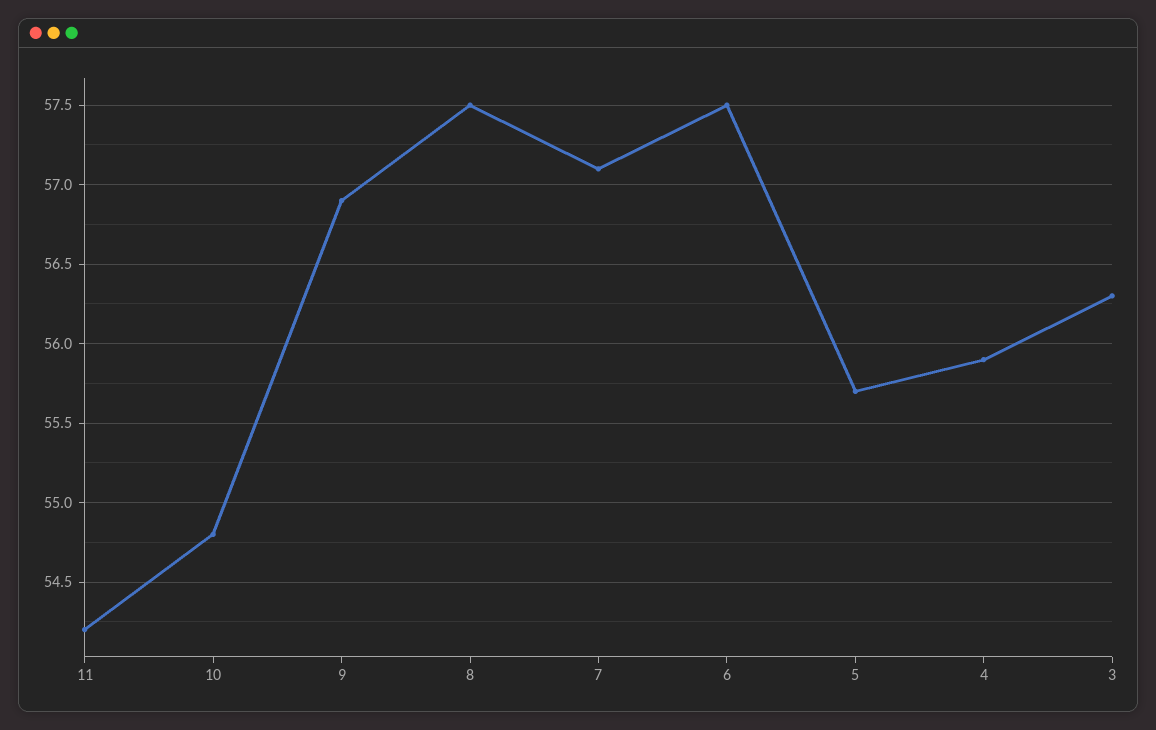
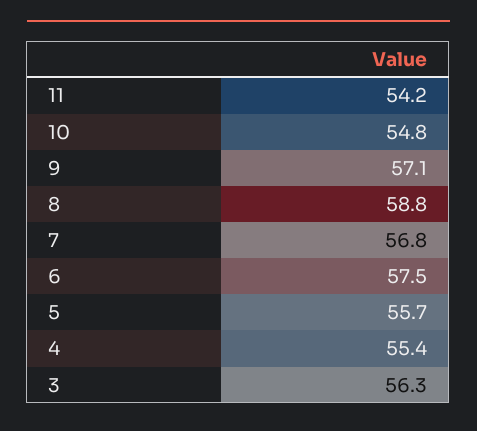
  {
    "11": 54.2,
    "10": 54.8,
-   "9": 56.9,
+   "9": 57.1,
-   "8": 57.5,
+   "8": 58.8,
-   "7": 57.1,
+   "7": 56.8,
    "6": 57.5,
    "5": 55.7,
-   "4": 55.9,
+   "4": 55.4,
    "3": 56.3
  }

